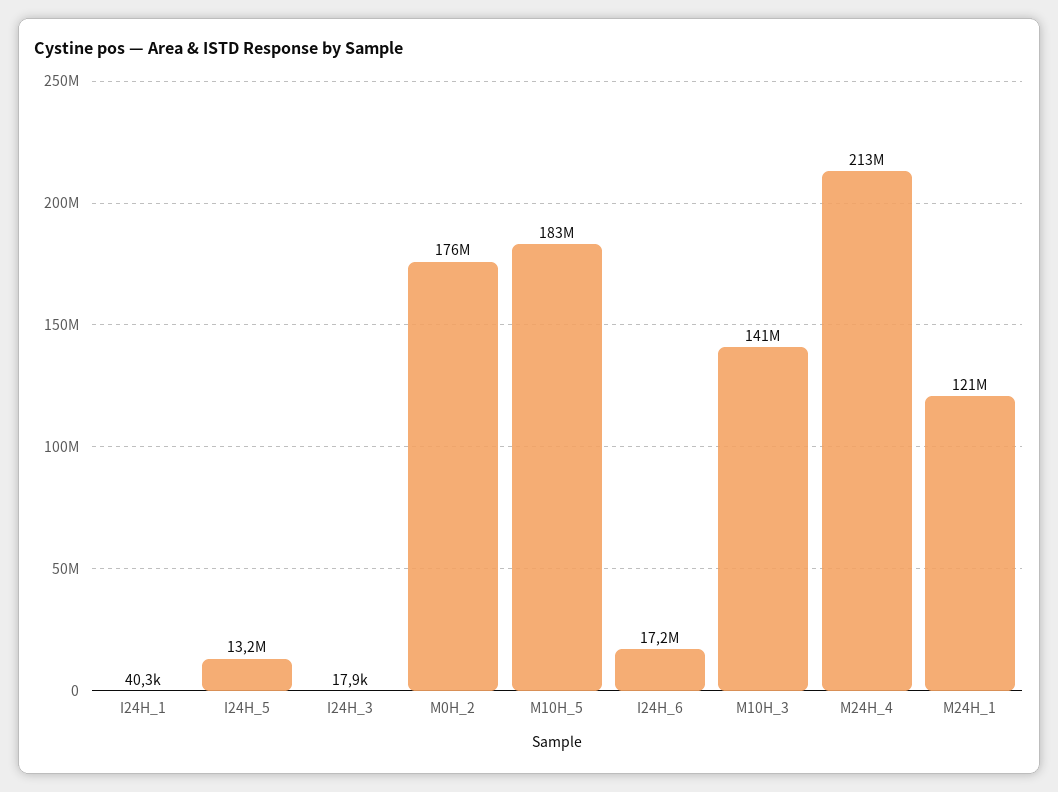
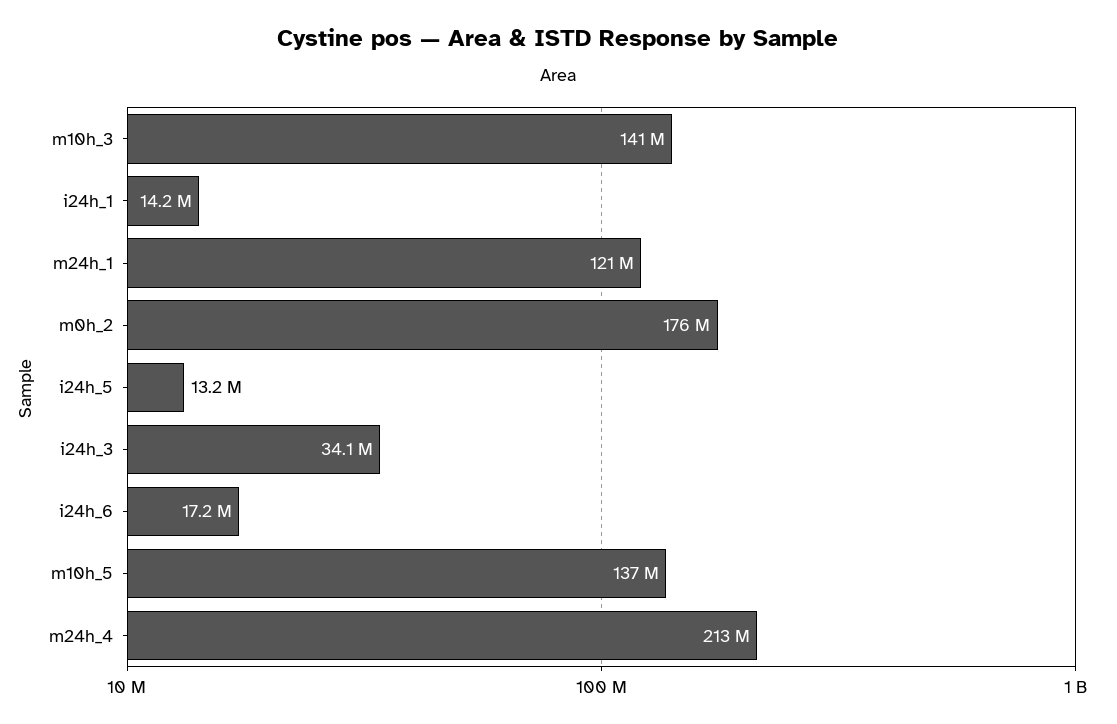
  {
-   "I24H_1": 40300,
+   "I24H_1": 14200000,
    "I24H_5": 13200000,
-   "I24H_3": 17900,
+   "I24H_3": 34100000,
    "M0H_2": 176000000,
-   "M10H_5": 183000000,
+   "M10H_5": 137000000,
    "I24H_6": 17200000,
    "M10H_3": 141000000,
    "M24H_4": 213000000,
    "M24H_1": 121000000
  }

